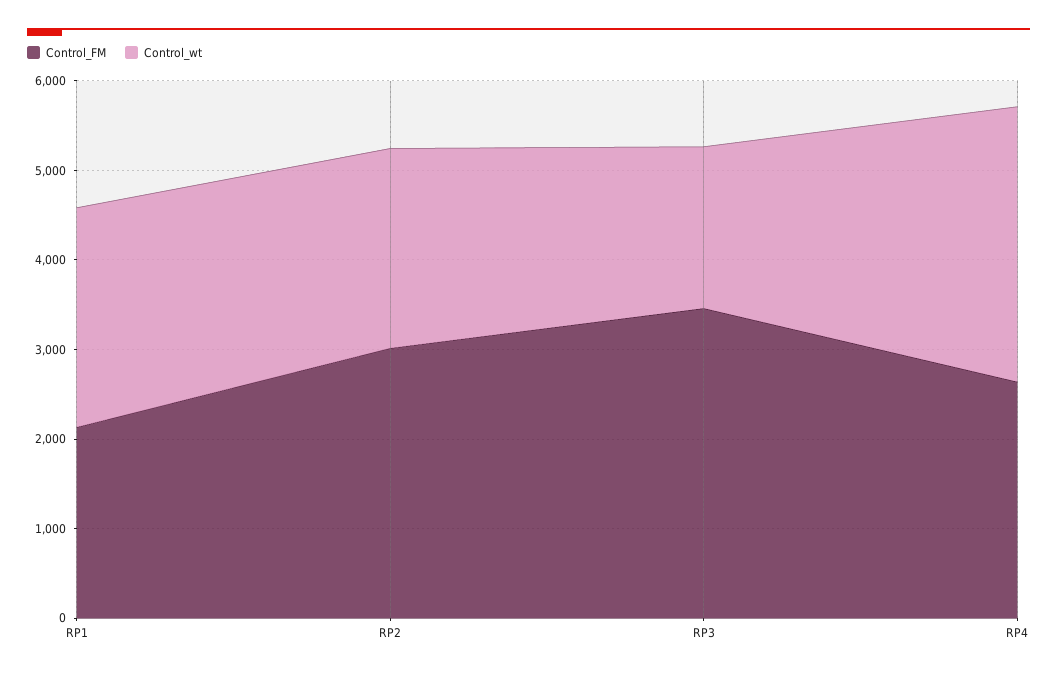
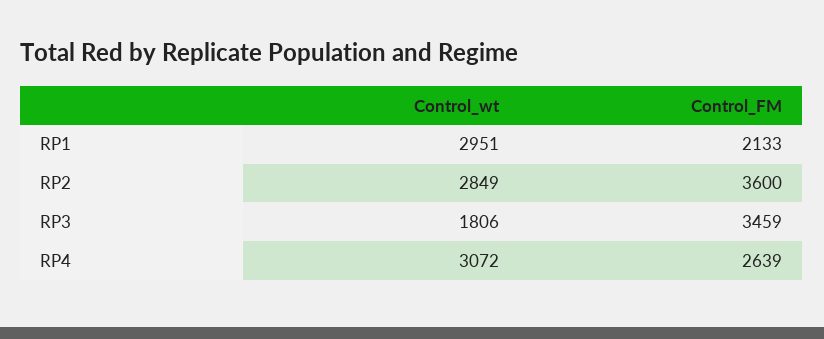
  {
    "Control_FM": {
      "RP1": 2133,
-     "RP2": 3000,
+     "RP2": 3600,
      "RP3": 3459,
      "RP4": 2639
    },
    "Control_wt": {
-     "RP1": 2400,
+     "RP1": 2951,
-     "RP2": 2200,
+     "RP2": 2849,
      "RP3": 1806,
      "RP4": 3072
    }
  }

